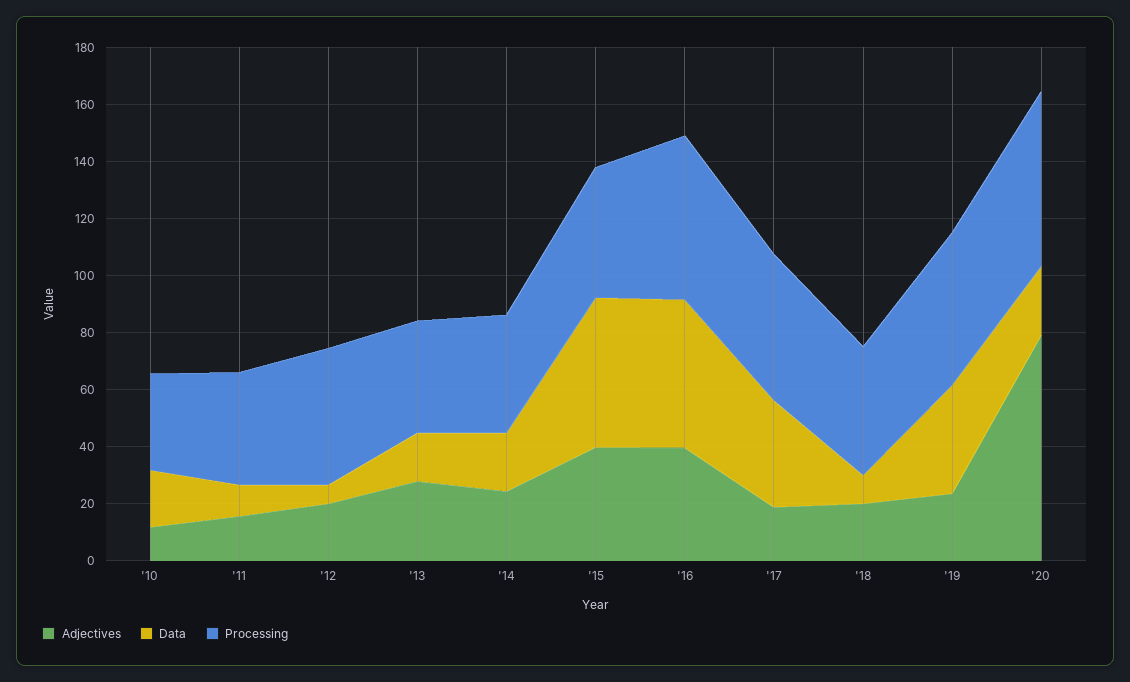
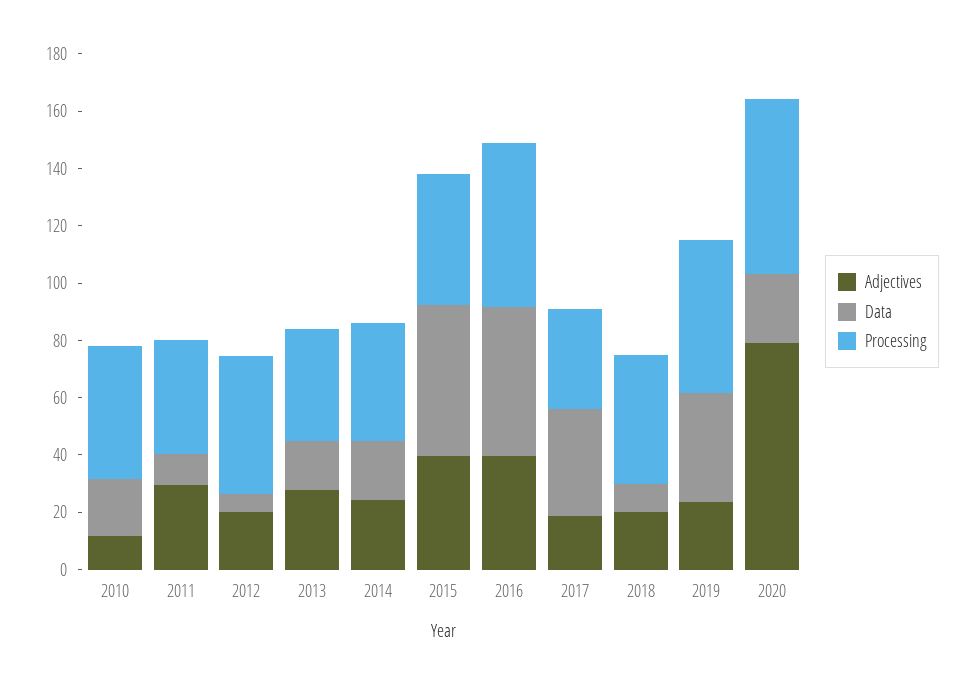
  {
    "Adjectives": {
      "'10": 10,
-     "'11": 15,
+     "'11": 30,
      "'12": 20,
      "'13": 30,
      "'14": 25,
      "'15": 40,
      "'16": 40,
      "'17": 20,
      "'18": 20,
      "'19": 25,
      "'20": 80
    },
    "Data": {
      "'10": 20,
      "'11": 10,
      "'12": 5,
      "'13": 15,
      "'14": 20,
      "'15": 55,
      "'16": 50,
      "'17": 40,
      "'18": 10,
      "'19": 40,
      "'20": 25
    },
    "Processing": {
-     "'10": 35,
+     "'10": 45,
      "'11": 40,
      "'12": 50,
      "'13": 40,
      "'14": 40,
      "'15": 45,
      "'16": 60,
-     "'17": 50,
+     "'17": 35,
      "'18": 45,
      "'19": 55,
      "'20": 60
    }
  }

